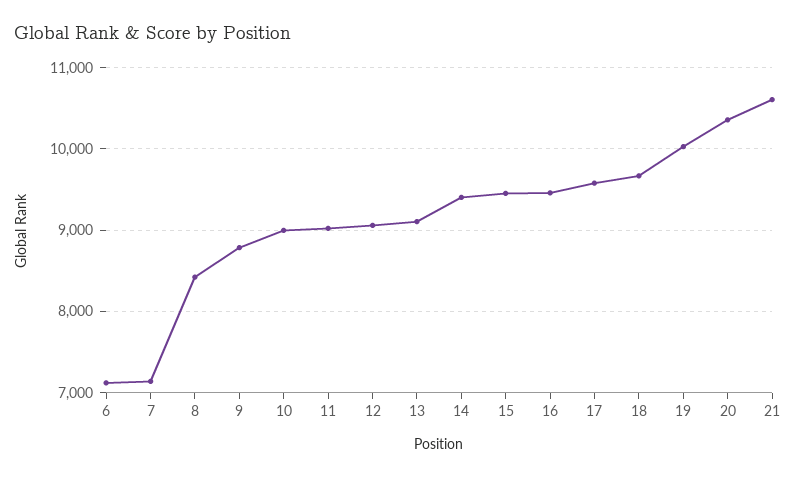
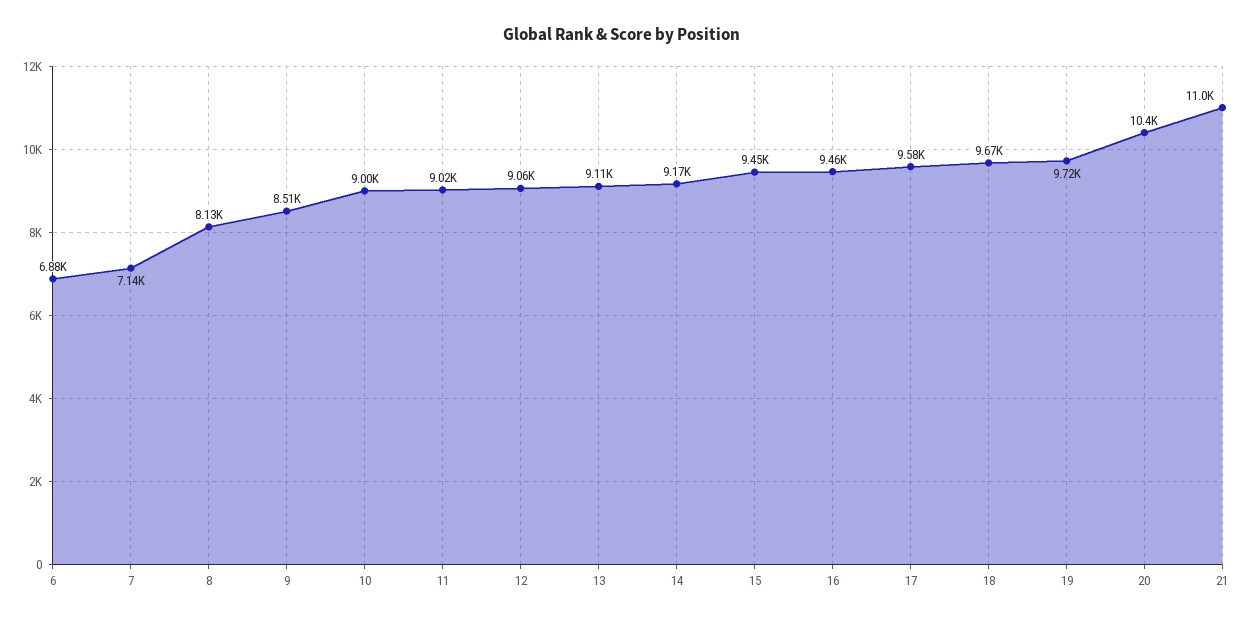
  {
-   "6": 7100,
+   "6": 6880,
    "7": 7140,
-   "8": 8400,
+   "8": 8130,
-   "9": 8800,
+   "9": 8510,
    "10": 9000,
    "11": 9020,
    "12": 9060,
    "13": 9110,
-   "14": 9400,
+   "14": 9170,
    "15": 9450,
    "16": 9460,
    "17": 9580,
    "18": 9670,
-   "19": 10000,
+   "19": 9720,
    "20": 10400,
-   "21": 10600
+   "21": 11000
  }

